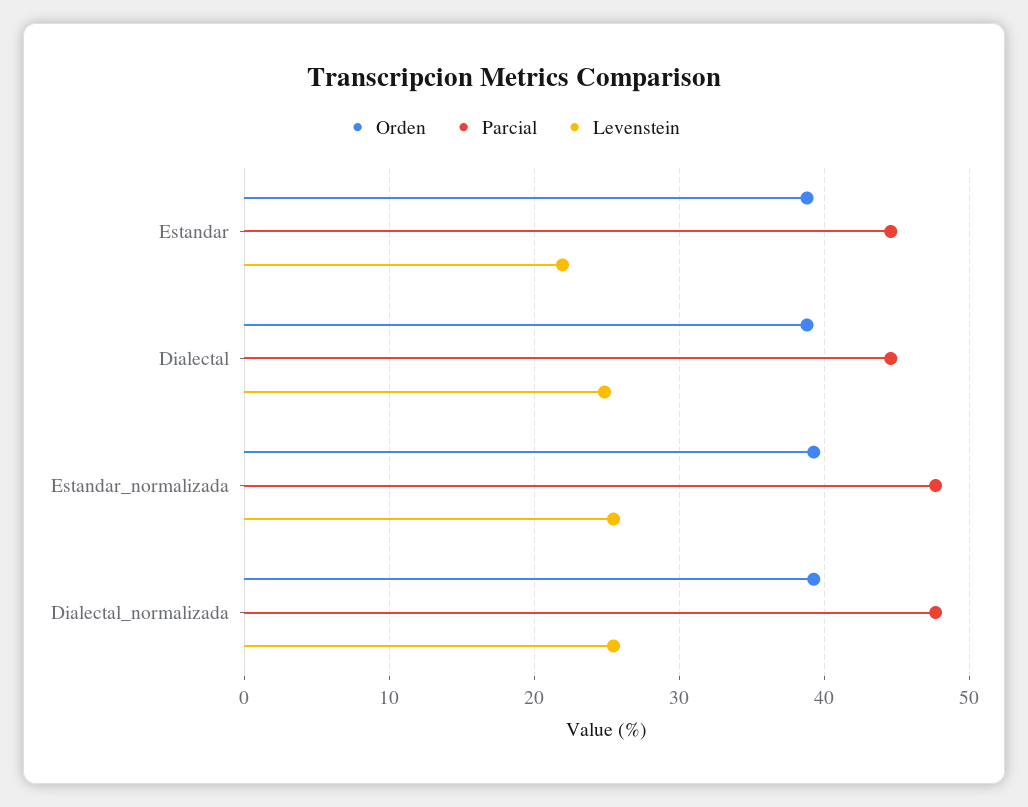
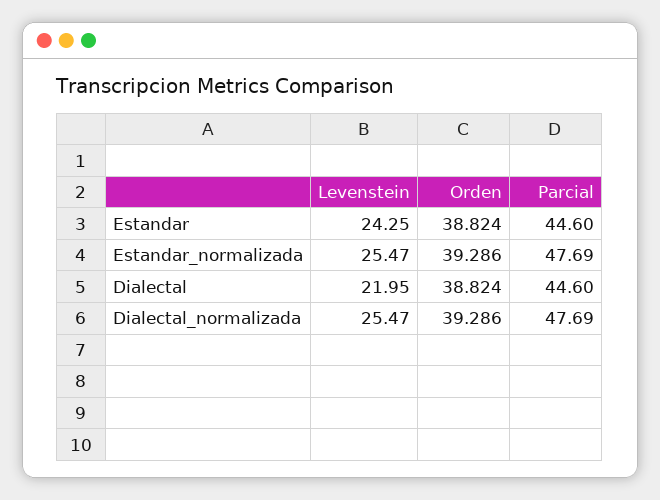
  {
    "Orden": {
      "Estandar": 38.824,
      "Dialectal": 38.824,
      "Estandar_normalizada": 39.286,
      "Dialectal_normalizada": 39.286
    },
    "Parcial": {
      "Estandar": 44.6,
      "Dialectal": 44.6,
      "Estandar_normalizada": 47.69,
      "Dialectal_normalizada": 47.69
    },
    "Levenstein": {
-     "Estandar": 22,
+     "Estandar": 24.25,
-     "Dialectal": 25,
+     "Dialectal": 21.95,
      "Estandar_normalizada": 25.47,
      "Dialectal_normalizada": 25.47
    }
  }

